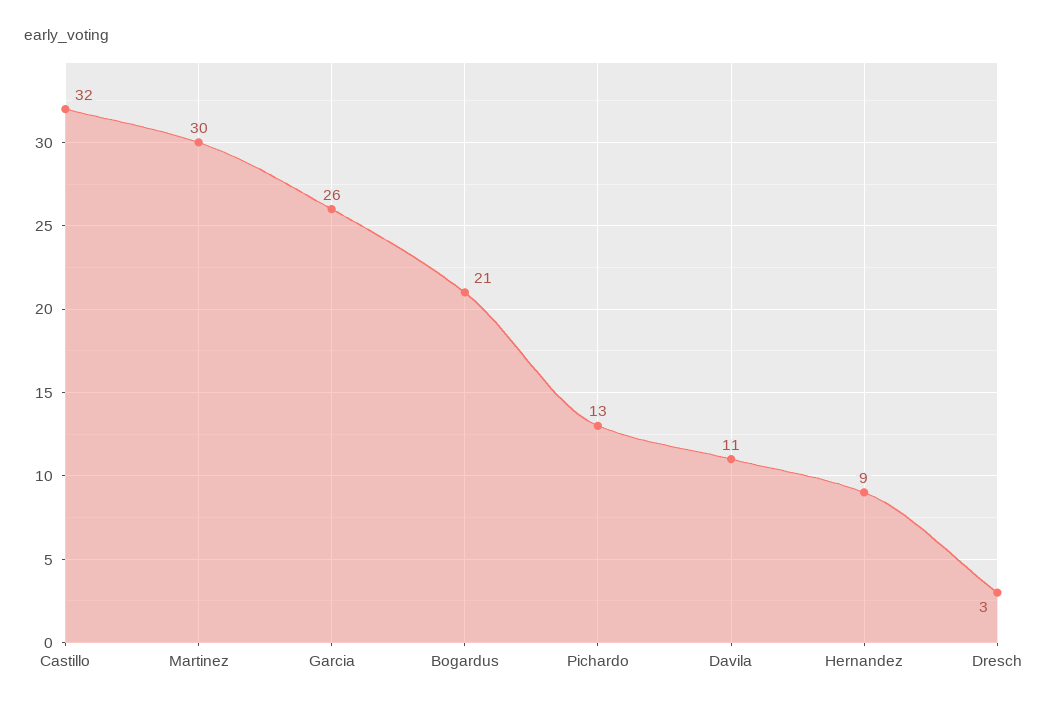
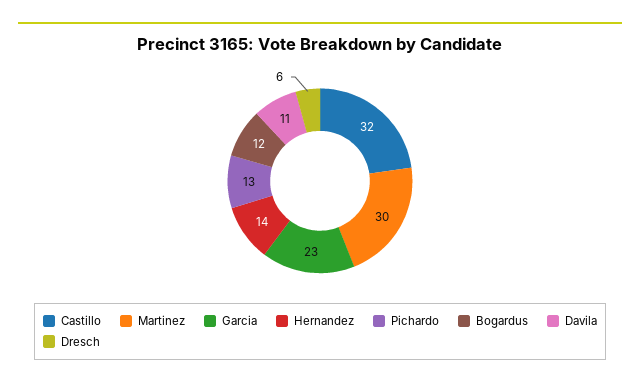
  {
    "Castillo": 32,
    "Martinez": 30,
-   "Garcia": 26,
+   "Garcia": 23,
-   "Bogardus": 21,
+   "Bogardus": 12,
    "Pichardo": 13,
    "Davila": 11,
-   "Hernandez": 9,
+   "Hernandez": 14,
-   "Dresch": 3
+   "Dresch": 6
  }

